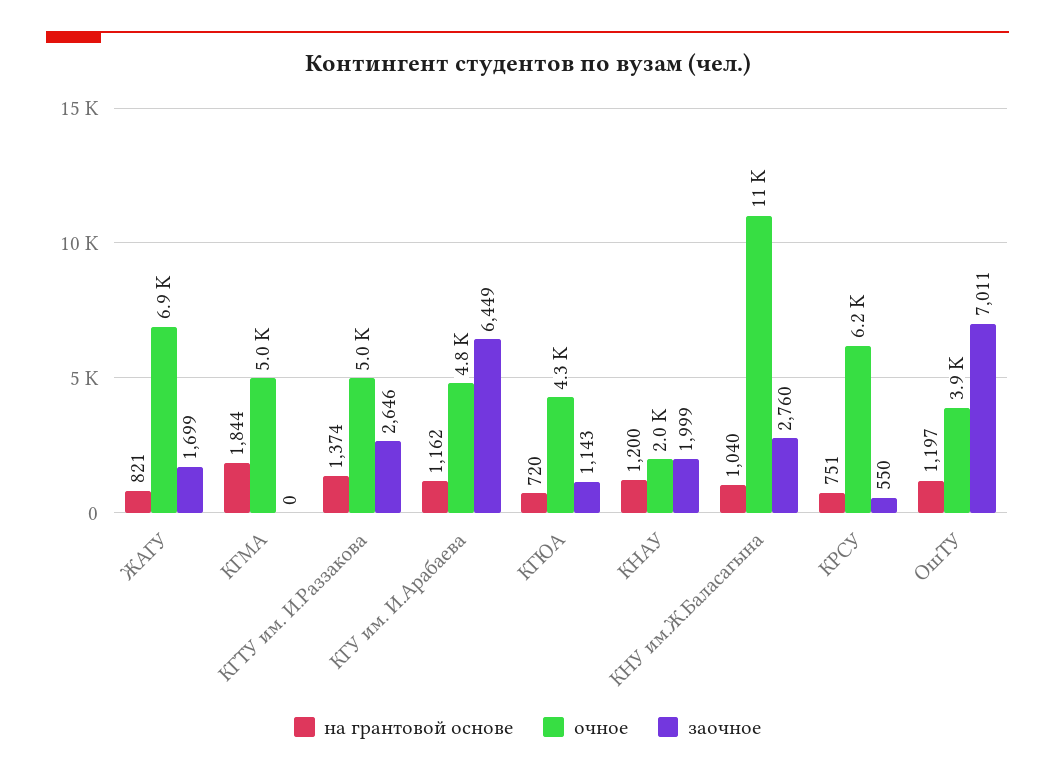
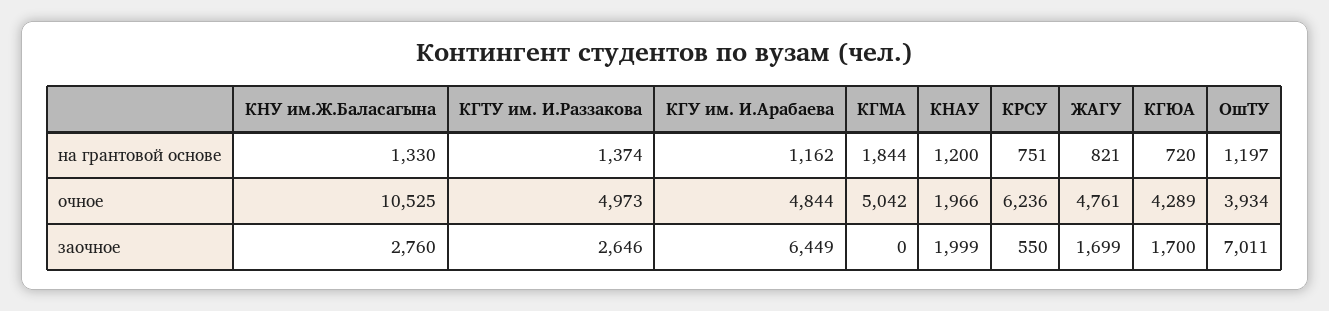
  {
    "на грантовой основе": {
      "ЖАГУ": 821,
      "КГМА": 1844,
      "КГТУ им. И.Раззакова": 1374,
      "КГУ им. И.Арабаева": 1162,
      "КГЮА": 720,
      "КНАУ": 1200,
-     "КНУ им.Ж.Баласагына": 1040,
+     "КНУ им.Ж.Баласагына": 1330,
      "КРСУ": 751,
      "ОшТУ": 1197
    },
    "очное": {
-     "ЖАГУ": 6900,
+     "ЖАГУ": 4761,
      "КГМА": 5042,
      "КГТУ им. И.Раззакова": 4973,
      "КГУ им. И.Арабаева": 4844,
      "КГЮА": 4289,
      "КНАУ": 1966,
      "КНУ им.Ж.Баласагына": 10525,
      "КРСУ": 6236,
      "ОшТУ": 3934
    },
    "заочное": {
      "ЖАГУ": 1699,
      "КГМА": 0,
      "КГТУ им. И.Раззакова": 2646,
      "КГУ им. И.Арабаева": 6449,
-     "КГЮА": 1143,
+     "КГЮА": 1700,
      "КНАУ": 1999,
      "КНУ им.Ж.Баласагына": 2760,
      "КРСУ": 550,
      "ОшТУ": 7011
    }
  }

